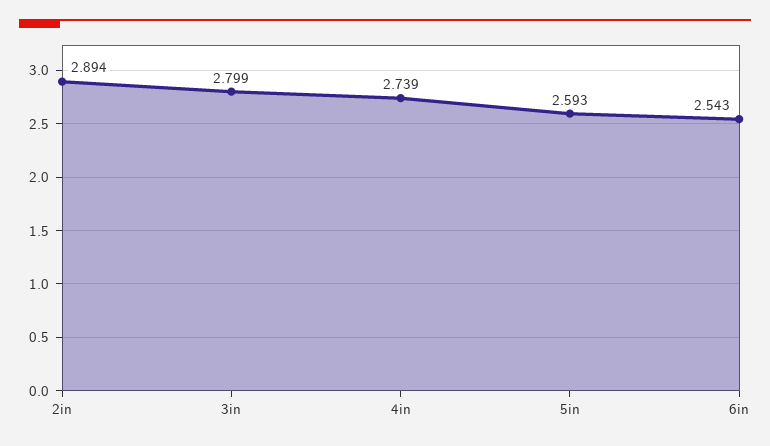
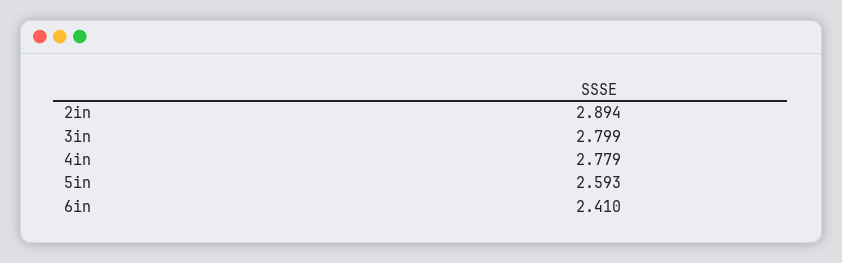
  {
    "2in": 2.894,
    "3in": 2.799,
-   "4in": 2.739,
+   "4in": 2.779,
    "5in": 2.593,
-   "6in": 2.543
+   "6in": 2.41
  }

